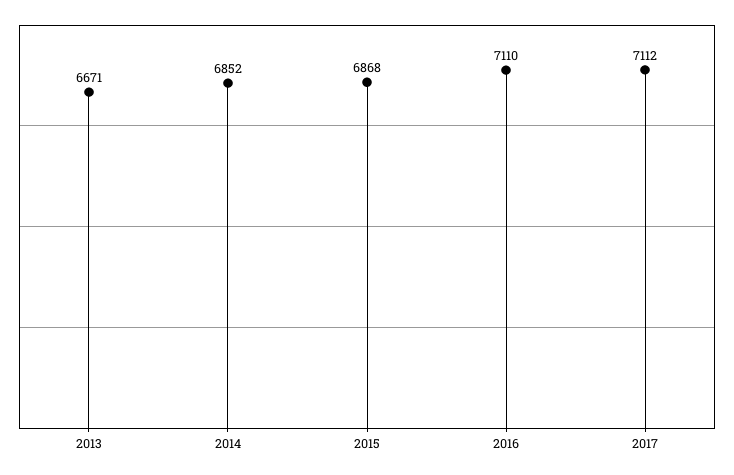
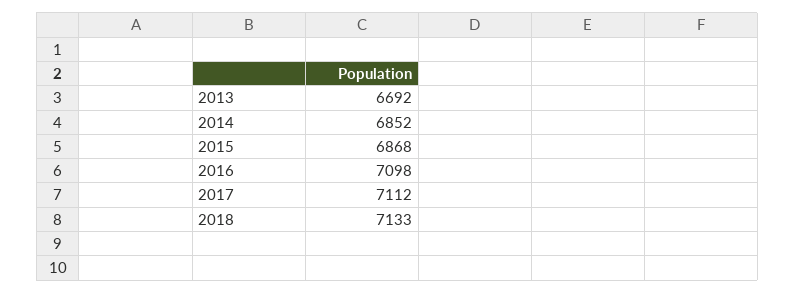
  {
-   "2013": 6671,
+   "2013": 6692,
    "2014": 6852,
    "2015": 6868,
-   "2016": 7110,
+   "2016": 7098,
-   "2017": 7112
+   "2017": 7112,
+   "2018": 7133
  }

